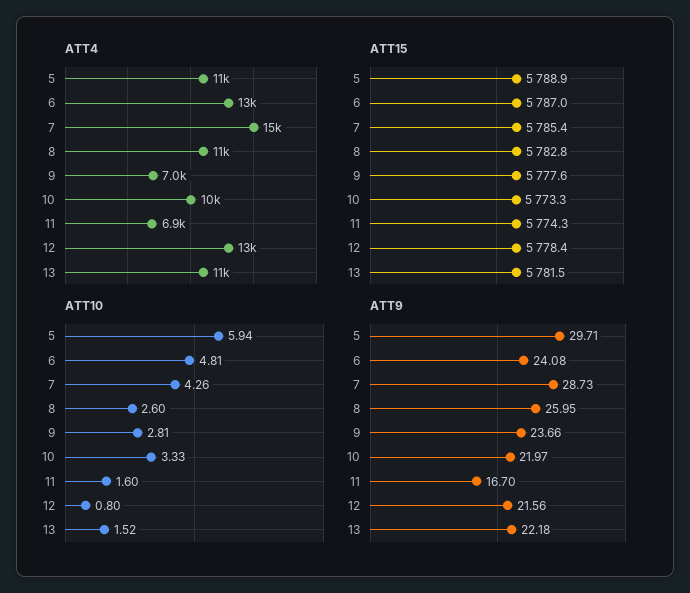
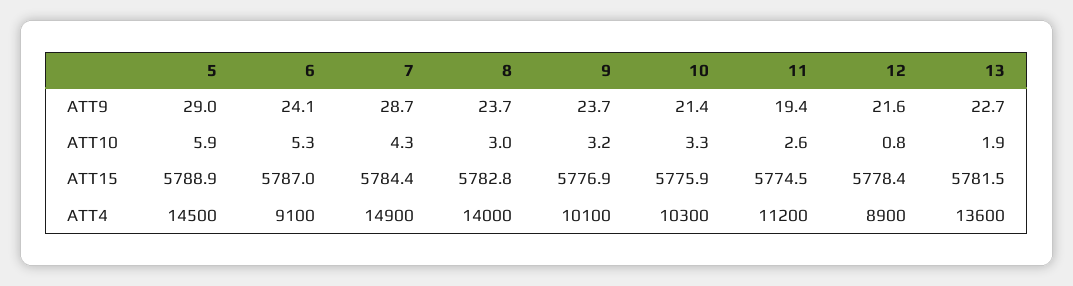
  {
    "ATT4": {
-     "5": 11000,
+     "5": 14500,
-     "6": 13000,
+     "6": 9100,
      "7": 14900,
-     "8": 11000,
+     "8": 14000,
-     "9": 7000,
+     "9": 10100,
      "10": 10300,
-     "11": 6900,
+     "11": 11200,
-     "12": 13000,
+     "12": 8900,
-     "13": 11000
+     "13": 13600
    },
    "ATT15": {
      "5": 5788.9,
      "6": 5787,
-     "7": 5785.4,
+     "7": 5784.4,
      "8": 5782.8,
-     "9": 5777.6,
+     "9": 5776.9,
-     "10": 5773.3,
+     "10": 5775.9,
-     "11": 5774.3,
+     "11": 5774.5,
      "12": 5778.4,
      "13": 5781.5
    },
    "ATT10": {
      "5": 5.94,
-     "6": 4.81,
+     "6": 5.3,
      "7": 4.26,
-     "8": 2.6,
+     "8": 3,
-     "9": 2.81,
+     "9": 3.2,
      "10": 3.33,
-     "11": 1.6,
+     "11": 2.6,
      "12": 0.8,
-     "13": 1.52
+     "13": 1.9
    },
    "ATT9": {
-     "5": 29.71,
+     "5": 29,
      "6": 24.08,
      "7": 28.73,
-     "8": 25.95,
+     "8": 23.7,
      "9": 23.66,
-     "10": 21.97,
+     "10": 21.4,
-     "11": 16.7,
+     "11": 19.4,
      "12": 21.56,
-     "13": 22.18
+     "13": 22.7
    }
  }

